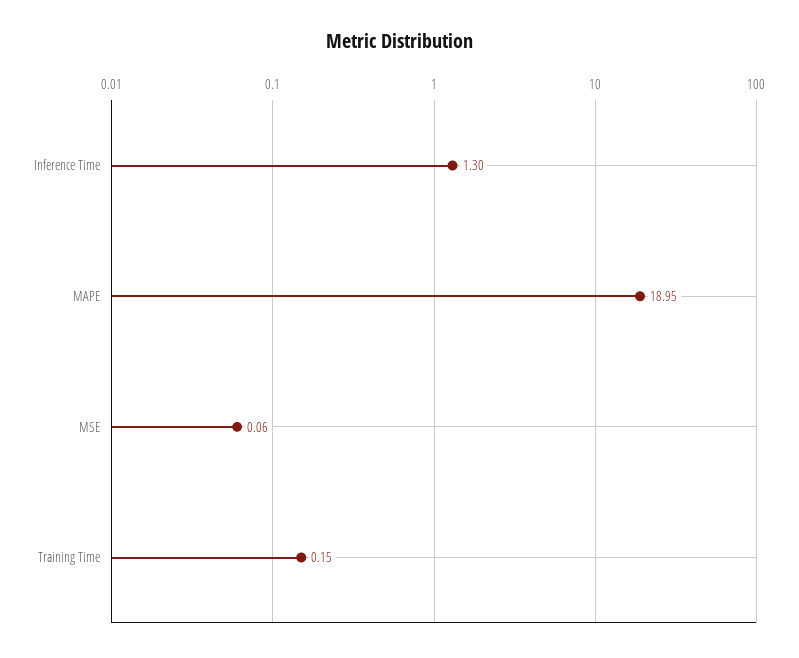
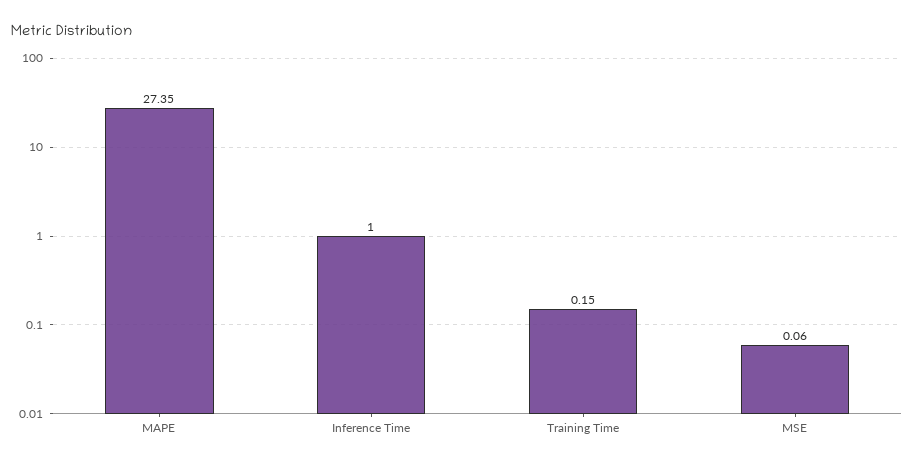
  {
-   "Inference Time": 1.3,
+   "Inference Time": 1,
-   "MAPE": 18.95,
+   "MAPE": 27.35,
    "MSE": 0.06,
    "Training Time": 0.15
  }

